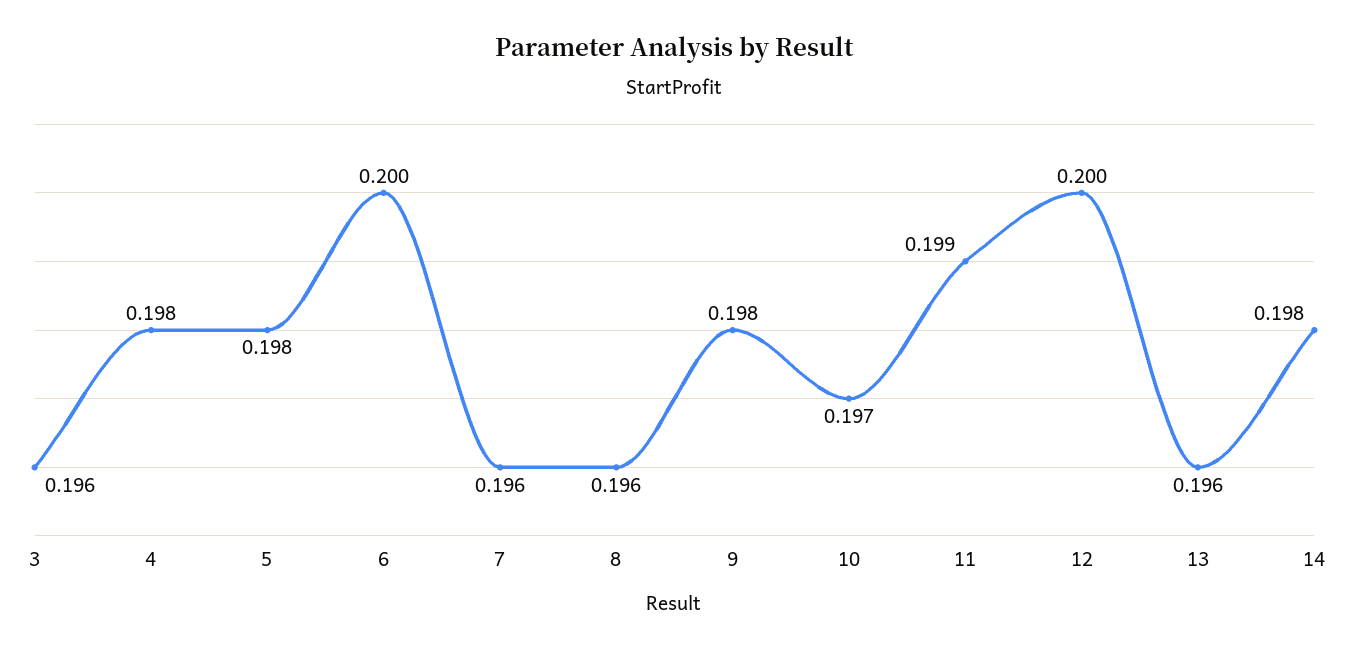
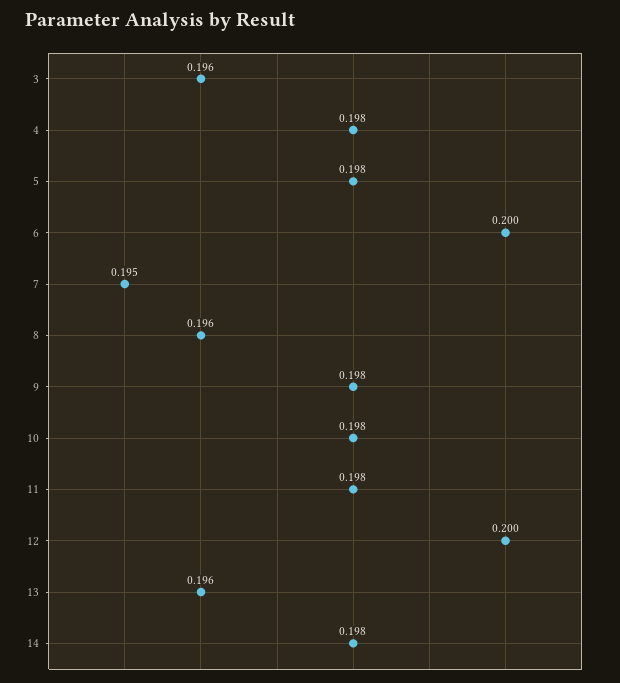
  {
    "3": 0.196,
    "4": 0.198,
    "5": 0.198,
    "6": 0.2,
-   "7": 0.196,
+   "7": 0.195,
    "8": 0.196,
    "9": 0.198,
-   "10": 0.197,
+   "10": 0.198,
-   "11": 0.199,
+   "11": 0.198,
    "12": 0.2,
    "13": 0.196,
    "14": 0.198
  }

